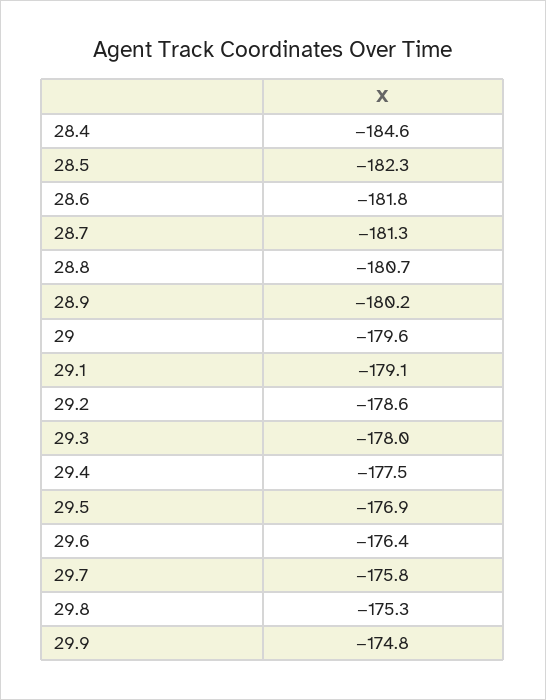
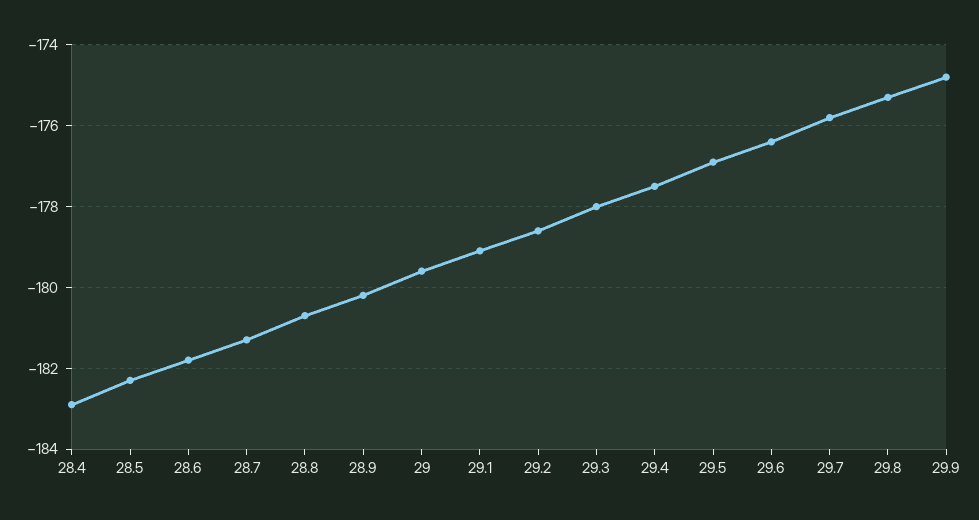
  {
-   "28.4": -184.6,
+   "28.4": -183,
    "28.5": -182.3,
    "28.6": -181.8,
    "28.7": -181.3,
    "28.8": -180.7,
    "28.9": -180.2,
    "29": -179.6,
    "29.1": -179.1,
    "29.2": -178.6,
    "29.3": -178,
    "29.4": -177.5,
    "29.5": -176.9,
    "29.6": -176.4,
    "29.7": -175.8,
    "29.8": -175.3,
    "29.9": -174.8
  }

